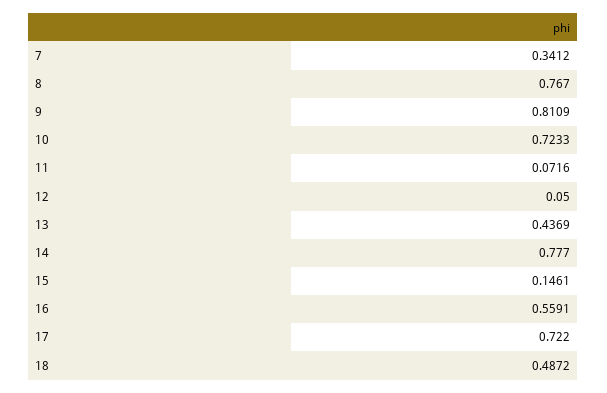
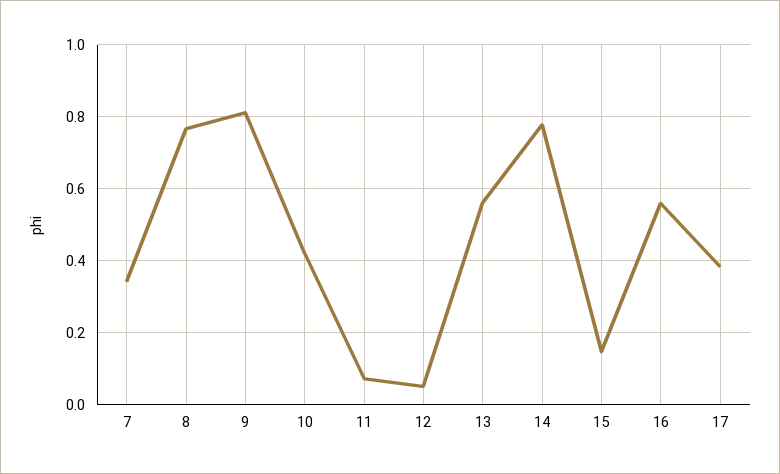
  {
    "7": 0.3412,
    "8": 0.767,
    "9": 0.8109,
-   "10": 0.7233,
+   "10": 0.42,
    "11": 0.0716,
    "12": 0.05,
-   "13": 0.4369,
+   "13": 0.56,
    "14": 0.777,
    "15": 0.1461,
    "16": 0.5591,
-   "17": 0.722,
+   "17": 0.38
-   "18": 0.4872
  }

